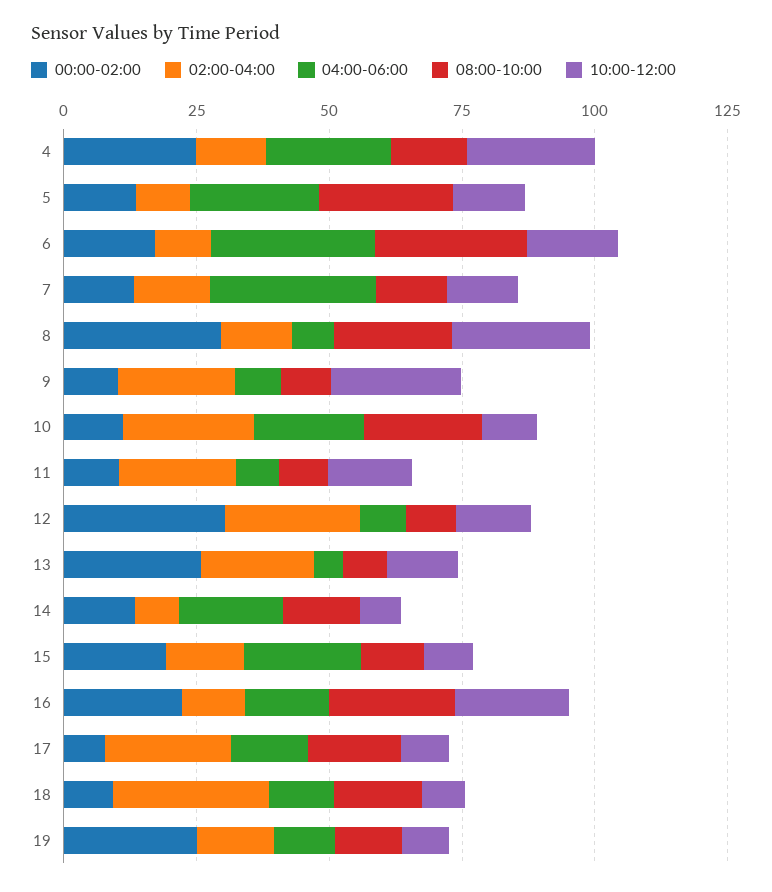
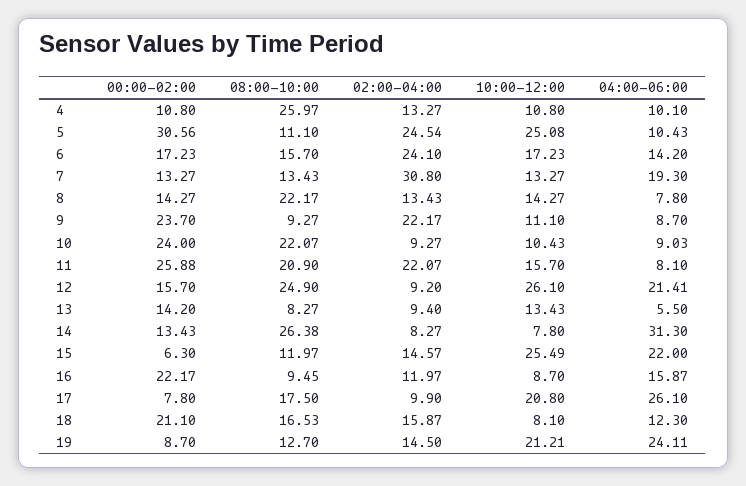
  {
    "00:00-02:00": {
-     "4": 25,
+     "4": 10.8,
-     "5": 15,
+     "5": 30.56,
      "6": 17.23,
      "7": 13.27,
-     "8": 30,
+     "8": 14.27,
-     "9": 10,
+     "9": 23.7,
-     "10": 10,
+     "10": 24,
-     "11": 10,
+     "11": 25.88,
-     "12": 30,
+     "12": 15.7,
-     "13": 25,
+     "13": 14.2,
      "14": 13.43,
-     "15": 20,
+     "15": 6.3,
      "16": 22.17,
      "17": 7.8,
-     "18": 10,
+     "18": 21.1,
-     "19": 25
+     "19": 8.7
    },
    "02:00-04:00": {
      "4": 13.27,
-     "5": 10,
+     "5": 24.54,
-     "6": 10,
+     "6": 24.1,
-     "7": 15,
+     "7": 30.8,
      "8": 13.43,
      "9": 22.17,
-     "10": 25,
+     "10": 9.27,
      "11": 22.07,
-     "12": 25,
+     "12": 9.2,
-     "13": 20,
+     "13": 9.4,
      "14": 8.27,
      "15": 14.57,
      "16": 11.97,
-     "17": 25,
+     "17": 9.9,
-     "18": 30,
+     "18": 15.87,
      "19": 14.5
    },
    "04:00-06:00": {
-     "4": 25,
+     "4": 10.1,
-     "5": 25,
+     "5": 10.43,
-     "6": 30,
+     "6": 14.2,
-     "7": 30,
+     "7": 19.3,
      "8": 7.8,
      "9": 8.7,
-     "10": 20,
+     "10": 9.03,
      "11": 8.1,
-     "12": 10,
+     "12": 21.41,
      "13": 5.5,
-     "14": 20,
+     "14": 31.3,
      "15": 22,
      "16": 15.87,
-     "17": 15,
+     "17": 26.1,
      "18": 12.3,
-     "19": 10
+     "19": 24.11
    },
    "08:00-10:00": {
-     "4": 15,
+     "4": 25.97,
-     "5": 25,
+     "5": 11.1,
-     "6": 30,
+     "6": 15.7,
      "7": 13.43,
      "8": 22.17,
      "9": 9.27,
      "10": 22.07,
-     "11": 10,
+     "11": 20.9,
-     "12": 10,
+     "12": 24.9,
      "13": 8.27,
-     "14": 15,
+     "14": 26.38,
      "15": 11.97,
-     "16": 25,
+     "16": 9.45,
      "17": 17.5,
      "18": 16.53,
      "19": 12.7
    },
    "10:00-12:00": {
-     "4": 25,
+     "4": 10.8,
-     "5": 15,
+     "5": 25.08,
      "6": 17.23,
      "7": 13.27,
-     "8": 25,
+     "8": 14.27,
-     "9": 25,
+     "9": 11.1,
      "10": 10.43,
      "11": 15.7,
-     "12": 15,
+     "12": 26.1,
      "13": 13.43,
      "14": 7.8,
-     "15": 10,
+     "15": 25.49,
-     "16": 20,
+     "16": 8.7,
-     "17": 10,
+     "17": 20.8,
      "18": 8.1,
-     "19": 10
+     "19": 21.21
    }
  }

